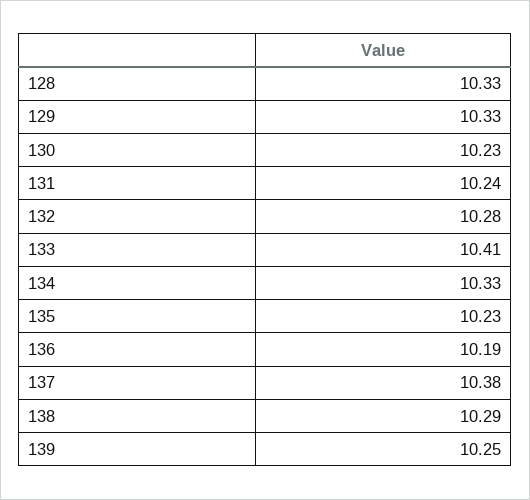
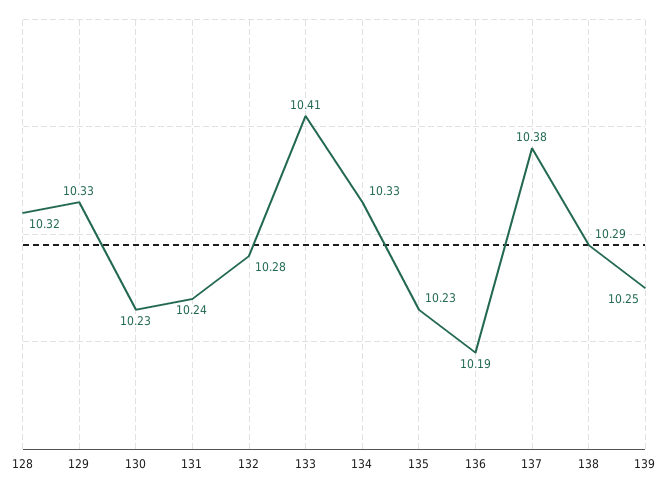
  {
-   "128": 10.33,
+   "128": 10.32,
    "129": 10.33,
    "130": 10.23,
    "131": 10.24,
    "132": 10.28,
    "133": 10.41,
    "134": 10.33,
    "135": 10.23,
    "136": 10.19,
    "137": 10.38,
    "138": 10.29,
    "139": 10.25
  }

